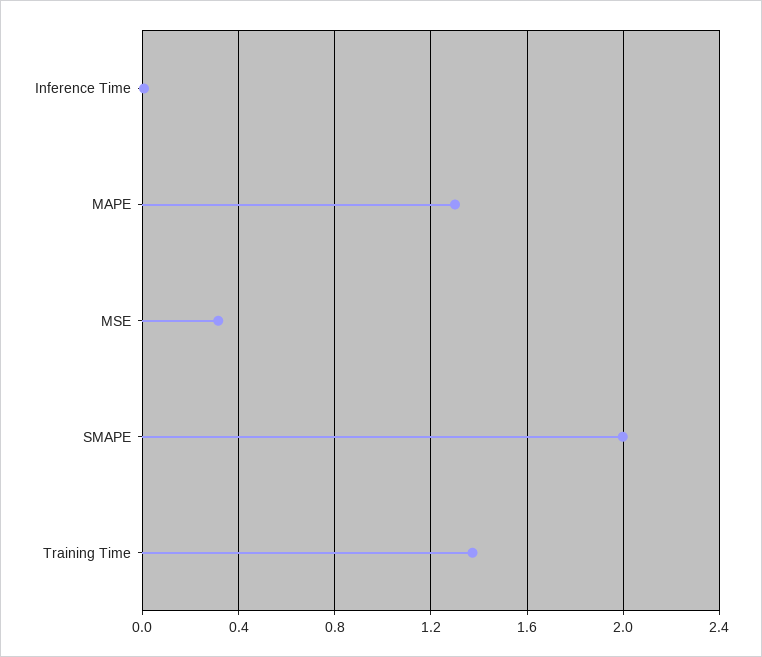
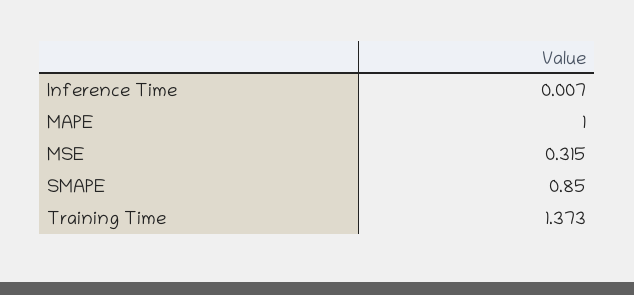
  {
    "Inference Time": 0.007,
-   "MAPE": 1.3,
+   "MAPE": 1,
    "MSE": 0.315,
-   "SMAPE": 2,
+   "SMAPE": 0.85,
    "Training Time": 1.373
  }

